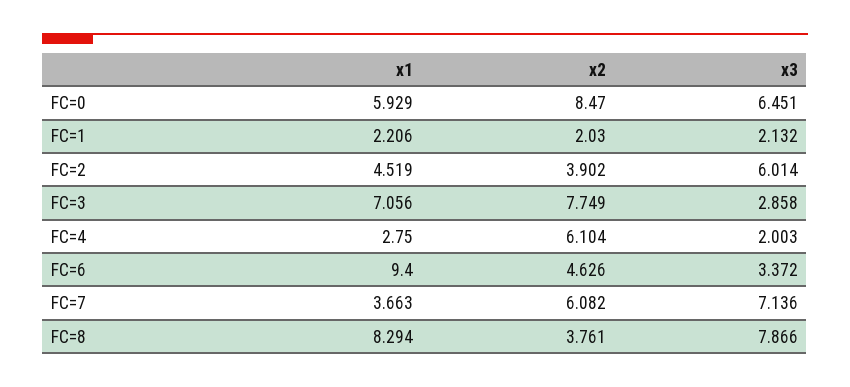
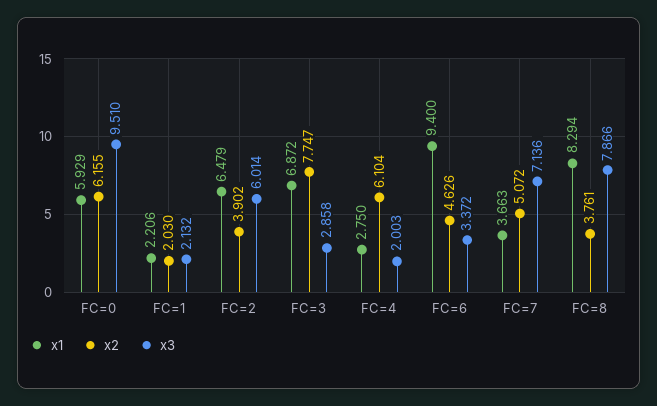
  {
    "x1": {
      "FC=0": 5.929,
      "FC=1": 2.206,
-     "FC=2": 4.519,
+     "FC=2": 6.479,
-     "FC=3": 7.056,
+     "FC=3": 6.872,
      "FC=4": 2.75,
      "FC=6": 9.4,
      "FC=7": 3.663,
      "FC=8": 8.294
    },
    "x2": {
-     "FC=0": 8.47,
+     "FC=0": 6.155,
      "FC=1": 2.03,
      "FC=2": 3.902,
-     "FC=3": 7.749,
+     "FC=3": 7.747,
      "FC=4": 6.104,
      "FC=6": 4.626,
-     "FC=7": 6.082,
+     "FC=7": 5.072,
      "FC=8": 3.761
    },
    "x3": {
-     "FC=0": 6.451,
+     "FC=0": 9.51,
      "FC=1": 2.132,
      "FC=2": 6.014,
      "FC=3": 2.858,
      "FC=4": 2.003,
      "FC=6": 3.372,
      "FC=7": 7.136,
      "FC=8": 7.866
    }
  }

